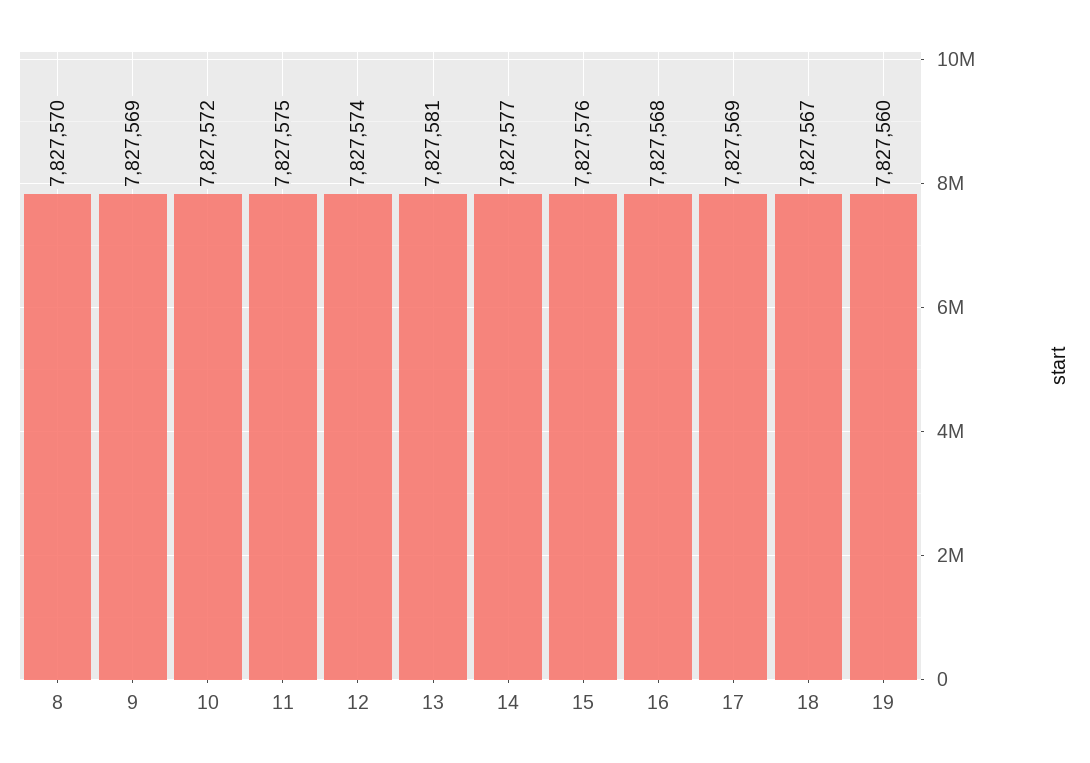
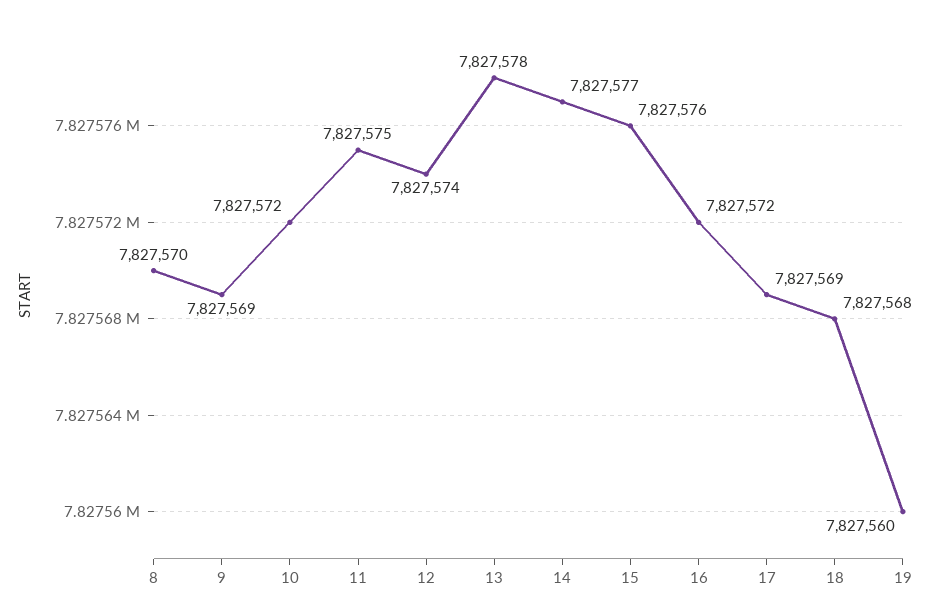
  {
    "8": 7827570,
    "9": 7827569,
    "10": 7827572,
    "11": 7827575,
    "12": 7827574,
-   "13": 7827581,
+   "13": 7827578,
    "14": 7827577,
    "15": 7827576,
-   "16": 7827568,
+   "16": 7827572,
    "17": 7827569,
-   "18": 7827567,
+   "18": 7827568,
    "19": 7827560
  }

